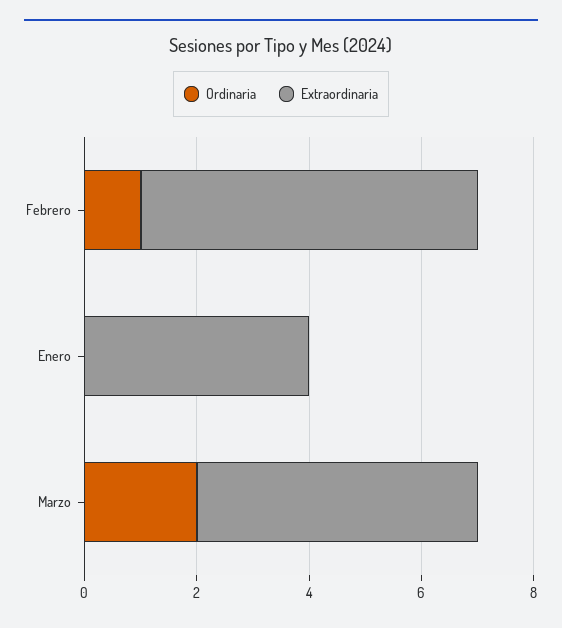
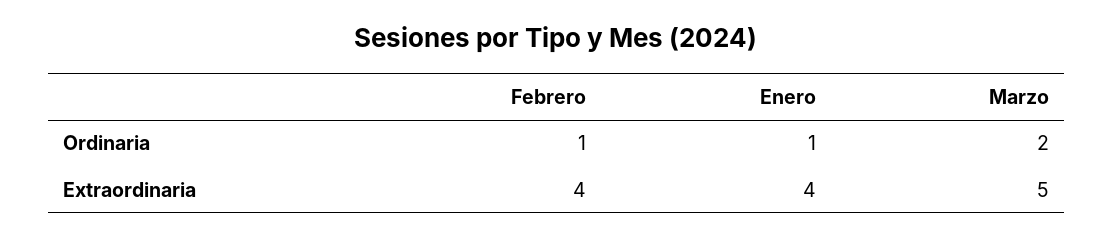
  {
    "Ordinaria": {
      "Febrero": 1,
-     "Enero": 0,
+     "Enero": 1,
      "Marzo": 2
    },
    "Extraordinaria": {
-     "Febrero": 6,
+     "Febrero": 4,
      "Enero": 4,
      "Marzo": 5
    }
  }

